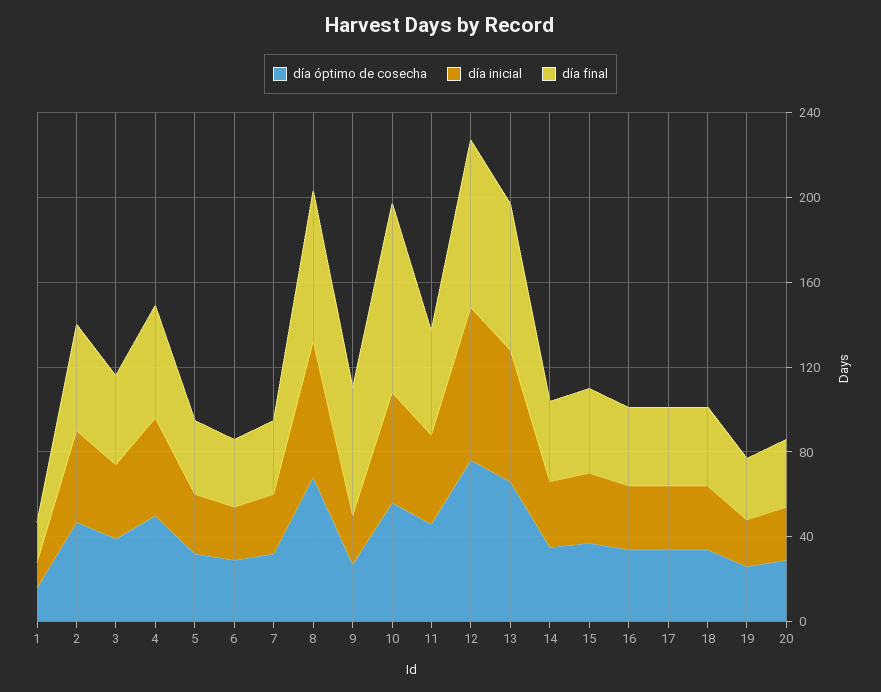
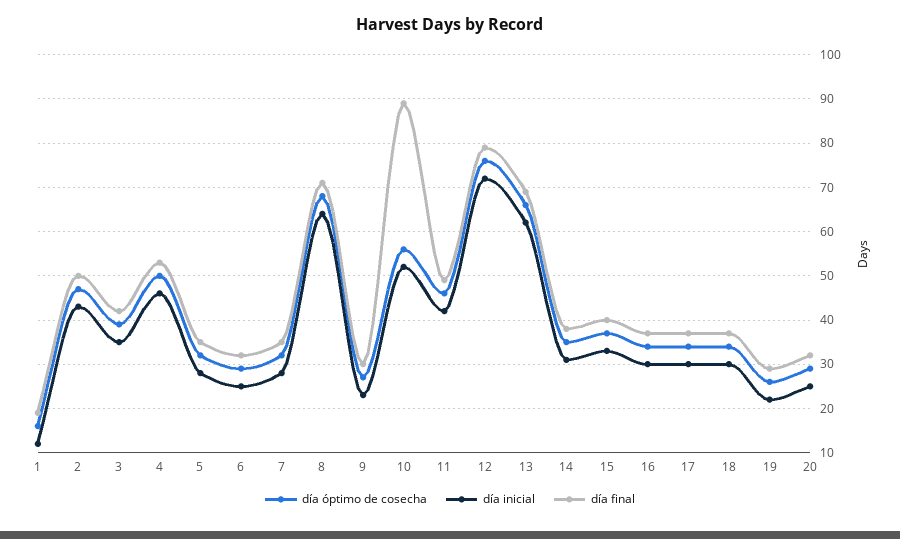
  {
    "día óptimo de cosecha": {
      "1": 15,
      "2": 45,
      "3": 40,
      "4": 50,
      "5": 30,
      "6": 30,
      "7": 30,
      "8": 70,
      "9": 25,
      "10": 55,
      "11": 45,
      "12": 75,
      "13": 65,
      "14": 35,
      "15": 35,
      "16": 35,
      "17": 35,
      "18": 35,
      "19": 25,
      "20": 30
    },
    "día inicial": {
      "1": 10,
      "2": 45,
      "3": 35,
      "4": 45,
      "5": 30,
      "6": 25,
      "7": 30,
      "8": 65,
      "9": 25,
      "10": 50,
      "11": 40,
      "12": 70,
      "13": 60,
      "14": 30,
      "15": 35,
      "16": 30,
      "17": 30,
      "18": 30,
      "19": 20,
      "20": 25
    },
    "día final": {
      "1": 20,
      "2": 50,
      "3": 40,
      "4": 55,
      "5": 35,
      "6": 30,
      "7": 35,
      "8": 70,
-     "9": 60,
+     "9": 30,
      "10": 90,
      "11": 50,
      "12": 80,
      "13": 70,
      "14": 40,
      "15": 40,
      "16": 35,
      "17": 35,
      "18": 35,
      "19": 30,
      "20": 30
    }
  }

